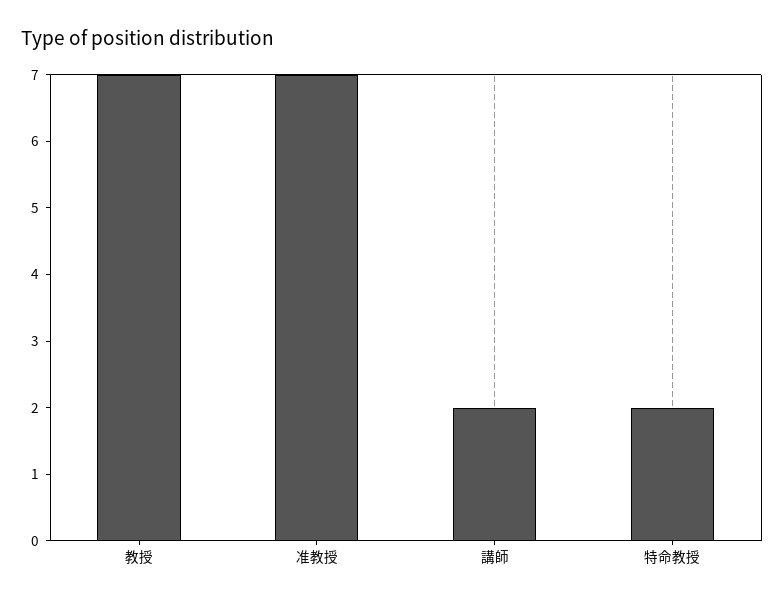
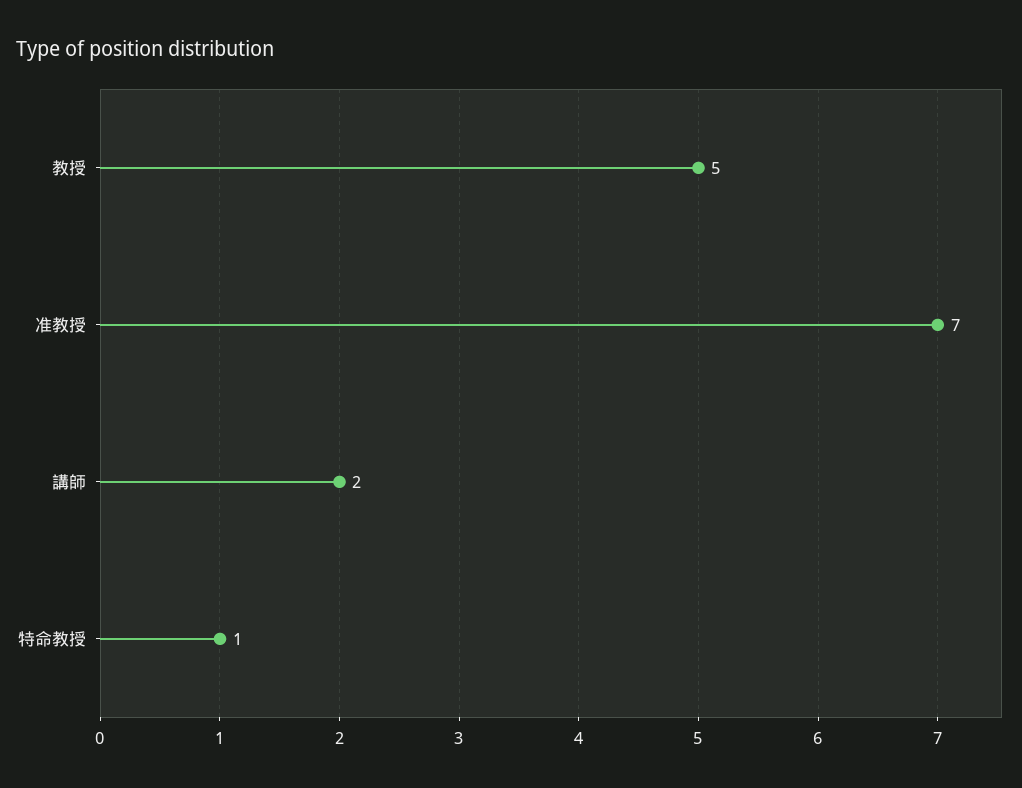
  {
-   "教授": 7,
+   "教授": 5,
    "准教授": 7,
    "講師": 2,
-   "特命教授": 2
+   "特命教授": 1
  }

